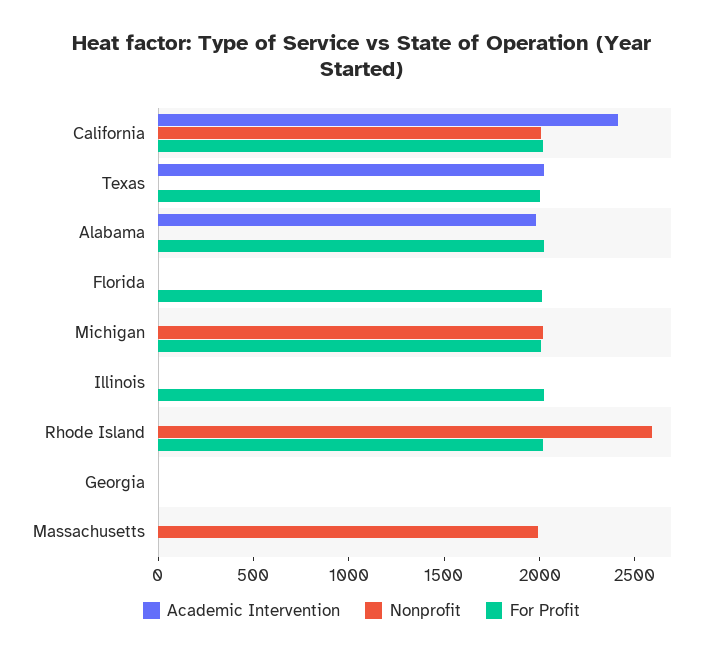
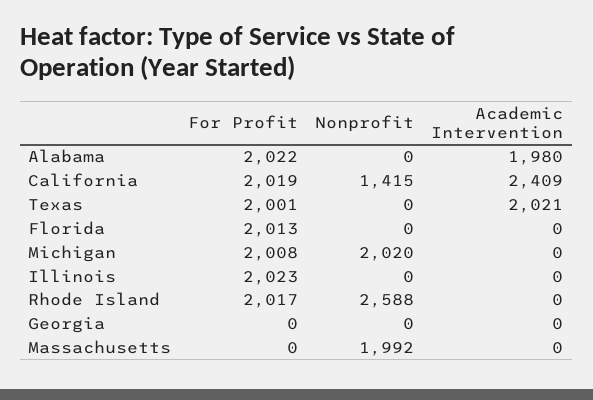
  {
    "Academic Intervention": {
      "California": 2409,
      "Texas": 2021,
      "Alabama": 1980,
      "Florida": 0,
      "Michigan": 0,
      "Illinois": 0,
      "Rhode Island": 0,
      "Georgia": 0,
      "Massachusetts": 0
    },
    "Nonprofit": {
-     "California": 2000,
+     "California": 1415,
      "Texas": 0,
      "Alabama": 0,
      "Florida": 0,
      "Michigan": 2020,
      "Illinois": 0,
      "Rhode Island": 2588,
      "Georgia": 0,
      "Massachusetts": 1992
    },
    "For Profit": {
      "California": 2019,
      "Texas": 2001,
      "Alabama": 2022,
      "Florida": 2013,
      "Michigan": 2008,
      "Illinois": 2023,
      "Rhode Island": 2017,
      "Georgia": 0,
      "Massachusetts": 0
    }
  }

